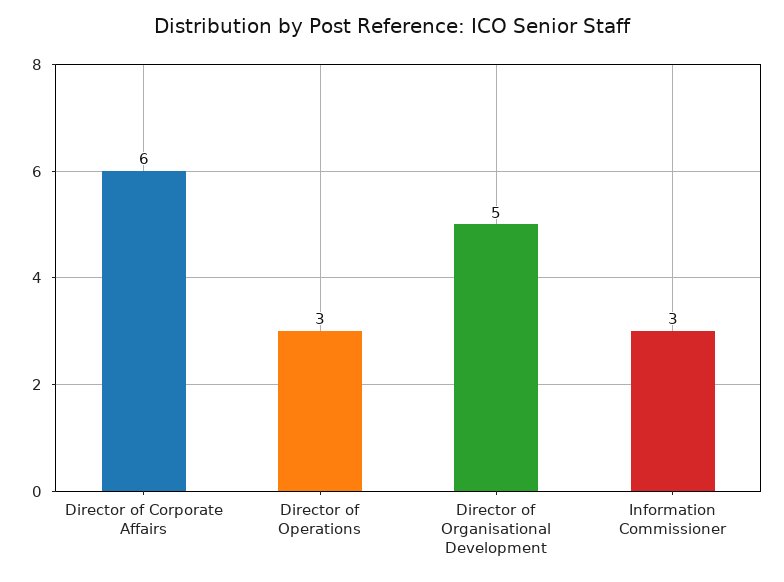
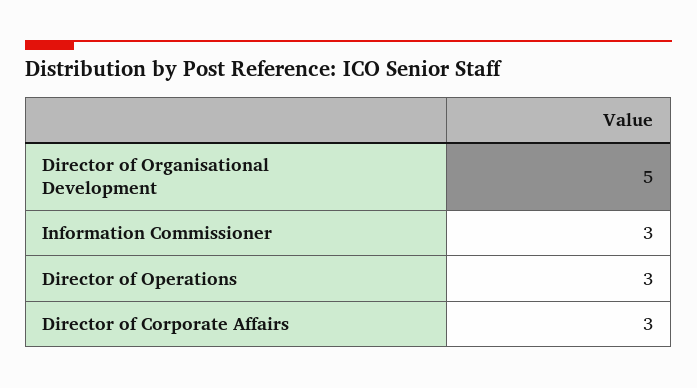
  {
-   "Director of Corporate Affairs": 6,
+   "Director of Corporate Affairs": 3,
    "Director of Operations": 3,
    "Director of Organisational Development": 5,
    "Information Commissioner": 3
  }

